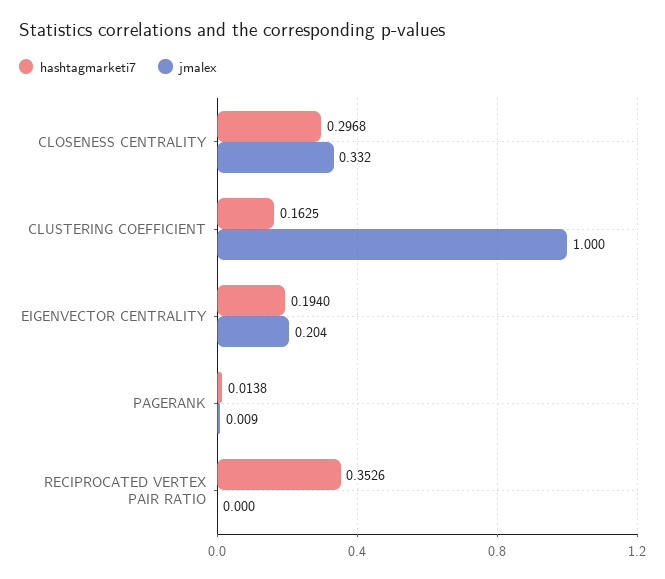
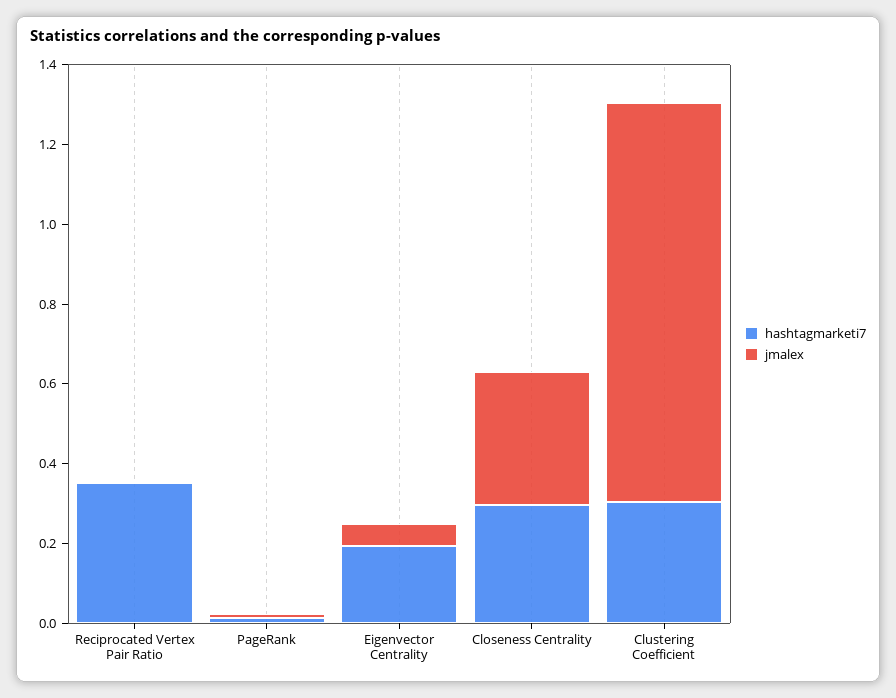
  {
    "hashtagmarketi7": {
      "CLOSENESS CENTRALITY": 0.2968,
-     "CLUSTERING COEFFICIENT": 0.1625,
+     "CLUSTERING COEFFICIENT": 0.3,
      "EIGENVECTOR CENTRALITY": 0.194,
      "PAGERANK": 0.0138,
      "RECIPROCATED VERTEX PAIR RATIO": 0.3526
    },
    "jmalex": {
      "CLOSENESS CENTRALITY": 0.332,
      "CLUSTERING COEFFICIENT": 1,
-     "EIGENVECTOR CENTRALITY": 0.204,
+     "EIGENVECTOR CENTRALITY": 0.05,
      "PAGERANK": 0.009,
      "RECIPROCATED VERTEX PAIR RATIO": 0
    }
  }

